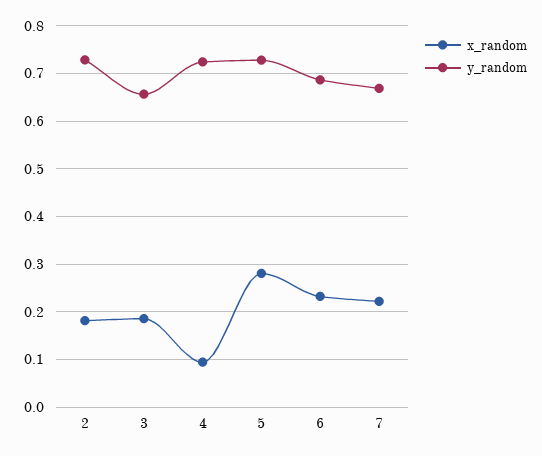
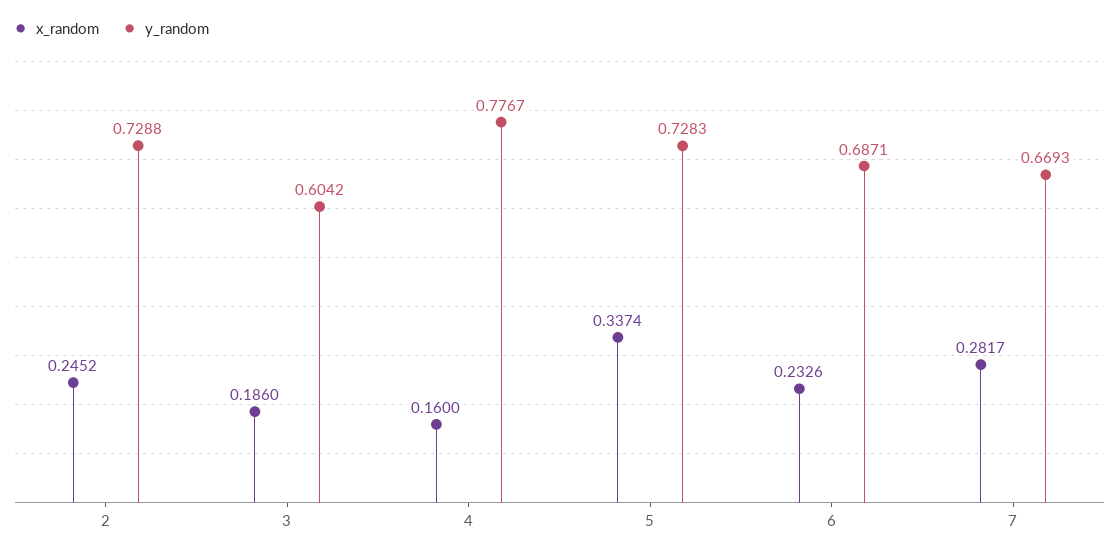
  {
    "x_random": {
-     "2": 0.18,
+     "2": 0.2452,
      "3": 0.186,
-     "4": 0.1,
+     "4": 0.16,
-     "5": 0.28,
+     "5": 0.3374,
      "6": 0.2326,
-     "7": 0.22
+     "7": 0.2817
    },
    "y_random": {
      "2": 0.7288,
-     "3": 0.66,
+     "3": 0.6042,
-     "4": 0.72,
+     "4": 0.7767,
      "5": 0.7283,
      "6": 0.6871,
      "7": 0.6693
    }
  }

